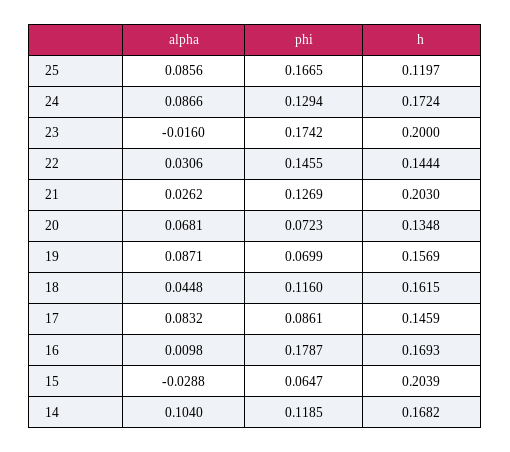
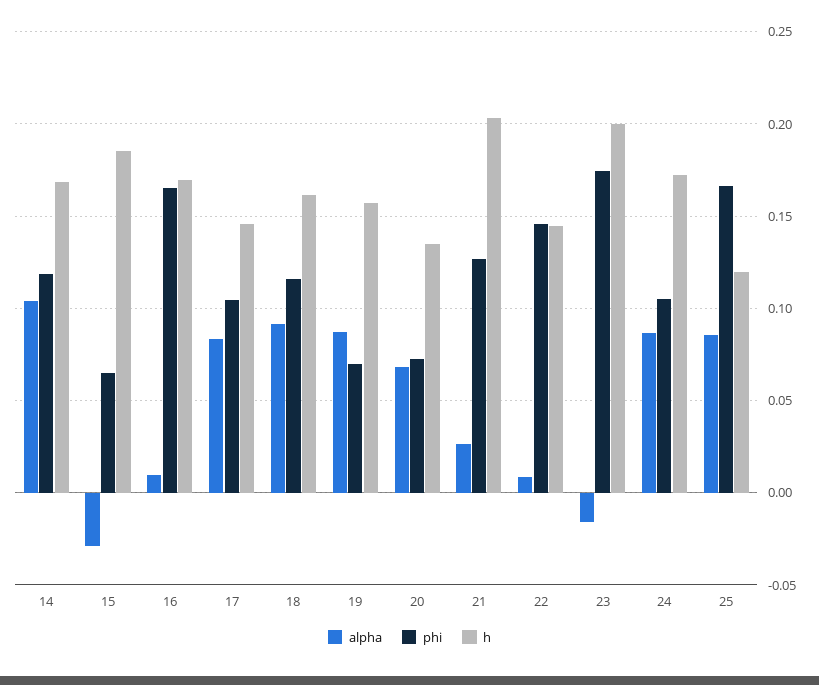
  {
    "alpha": {
      "25": 0.0856,
      "24": 0.0866,
      "23": -0.016,
-     "22": 0.0306,
+     "22": 0.01,
      "21": 0.0262,
      "20": 0.0681,
      "19": 0.0871,
-     "18": 0.0448,
+     "18": 0.09,
      "17": 0.0832,
      "16": 0.0098,
      "15": -0.0288,
      "14": 0.104
    },
    "phi": {
      "25": 0.1665,
-     "24": 0.1294,
+     "24": 0.105,
      "23": 0.1742,
      "22": 0.1455,
      "21": 0.1269,
      "20": 0.0723,
      "19": 0.0699,
      "18": 0.116,
-     "17": 0.0861,
+     "17": 0.105,
-     "16": 0.1787,
+     "16": 0.165,
      "15": 0.0647,
      "14": 0.1185
    },
    "h": {
      "25": 0.1197,
      "24": 0.1724,
      "23": 0.2,
      "22": 0.1444,
      "21": 0.203,
      "20": 0.1348,
      "19": 0.1569,
      "18": 0.1615,
      "17": 0.1459,
      "16": 0.1693,
-     "15": 0.2039,
+     "15": 0.185,
      "14": 0.1682
    }
  }

